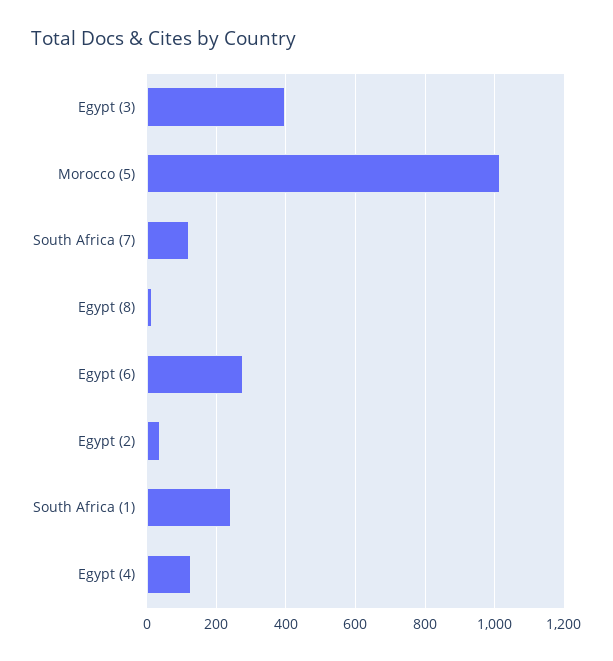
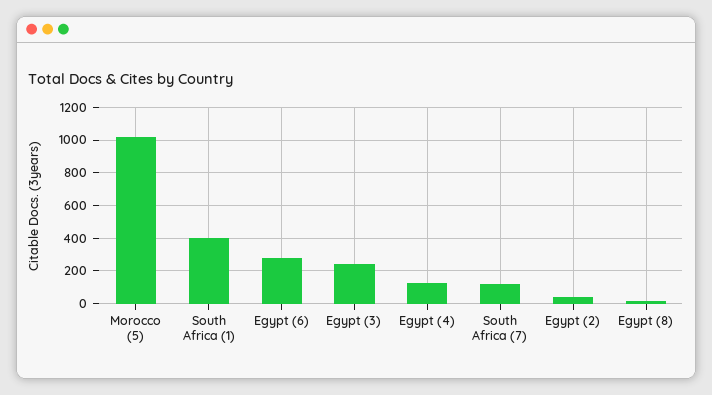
  {
-   "Egypt (3)": 400,
+   "Egypt (3)": 250,
    "Morocco (5)": 1020,
    "South Africa (7)": 120,
    "Egypt (8)": 20,
    "Egypt (6)": 280,
    "Egypt (2)": 40,
-   "South Africa (1)": 240,
+   "South Africa (1)": 400,
    "Egypt (4)": 120
  }

